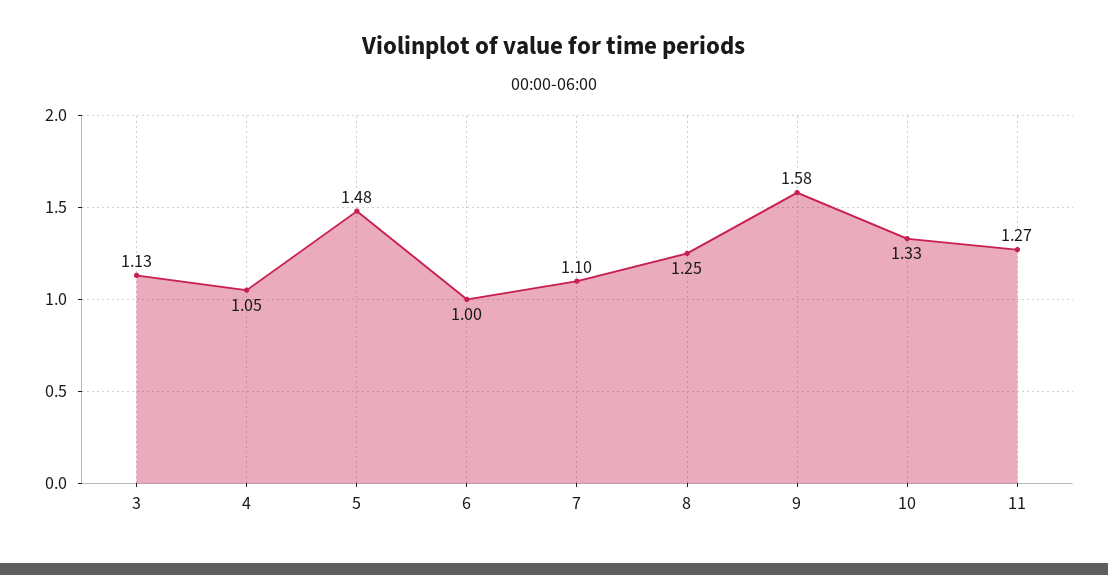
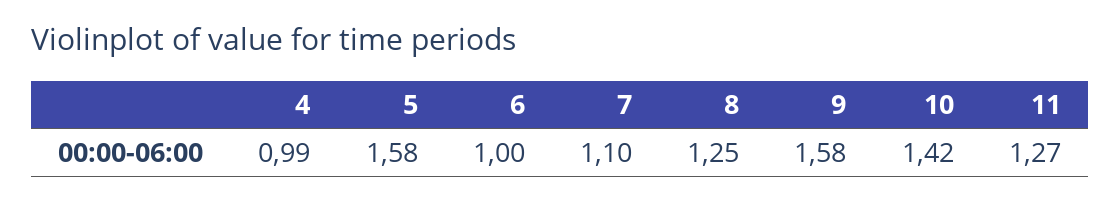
  {
-   "3": 1.13,
-   "4": 1.05,
+   "4": 0.99,
-   "5": 1.48,
+   "5": 1.58,
    "6": 1,
    "7": 1.1,
    "8": 1.25,
    "9": 1.58,
-   "10": 1.33,
+   "10": 1.42,
    "11": 1.27
  }

